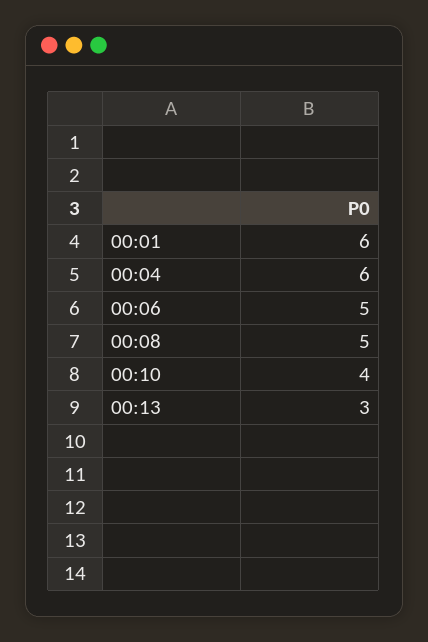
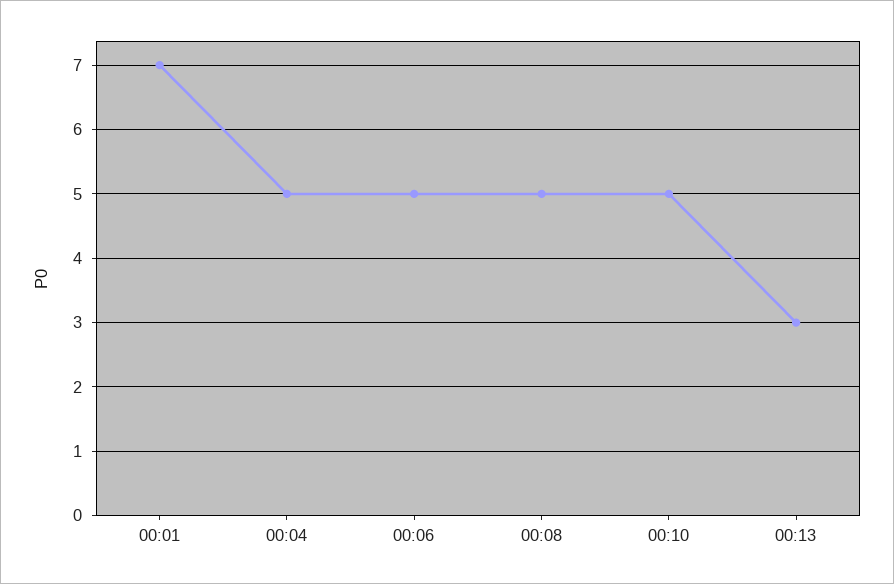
  {
-   "00:01": 6,
+   "00:01": 7,
-   "00:04": 6,
+   "00:04": 5,
    "00:06": 5,
    "00:08": 5,
-   "00:10": 4,
+   "00:10": 5,
    "00:13": 3
  }

